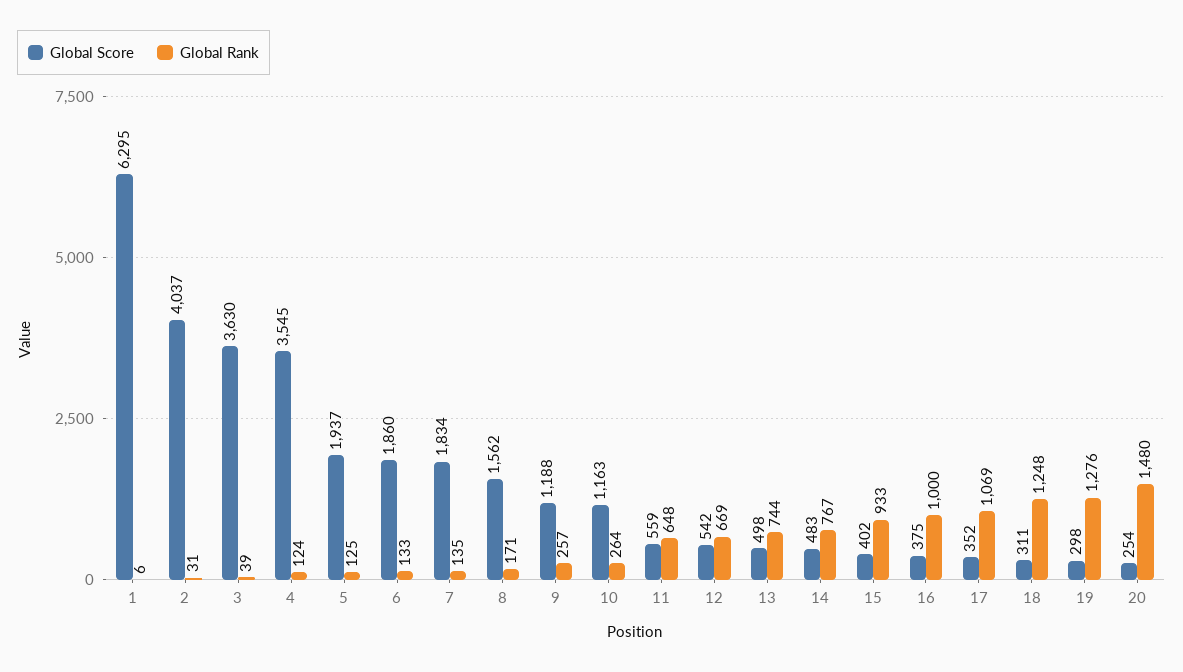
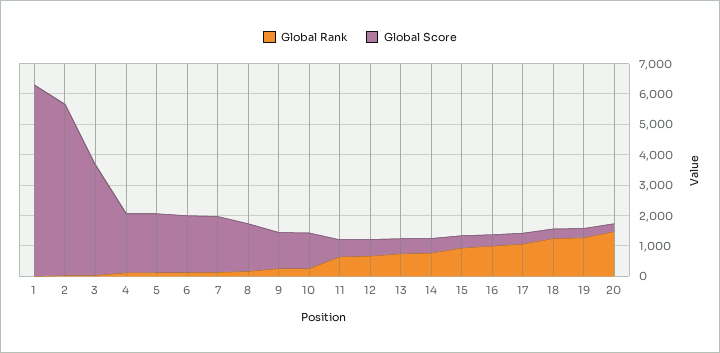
  {
    "Global Score": {
      "1": 6295,
-     "2": 4037,
+     "2": 5500,
      "3": 3630,
-     "4": 3545,
+     "4": 2000,
      "5": 1937,
      "6": 1860,
      "7": 1834,
      "8": 1562,
      "9": 1188,
      "10": 1163,
      "11": 559,
      "12": 542,
      "13": 498,
      "14": 483,
      "15": 402,
      "16": 375,
      "17": 352,
      "18": 311,
      "19": 298,
      "20": 254
    },
    "Global Rank": {
      "1": 6,
      "2": 31,
      "3": 39,
      "4": 124,
      "5": 125,
      "6": 133,
      "7": 135,
      "8": 171,
      "9": 257,
      "10": 264,
      "11": 648,
      "12": 669,
      "13": 744,
      "14": 767,
      "15": 933,
      "16": 1000,
      "17": 1069,
      "18": 1248,
      "19": 1276,
      "20": 1480
    }
  }

